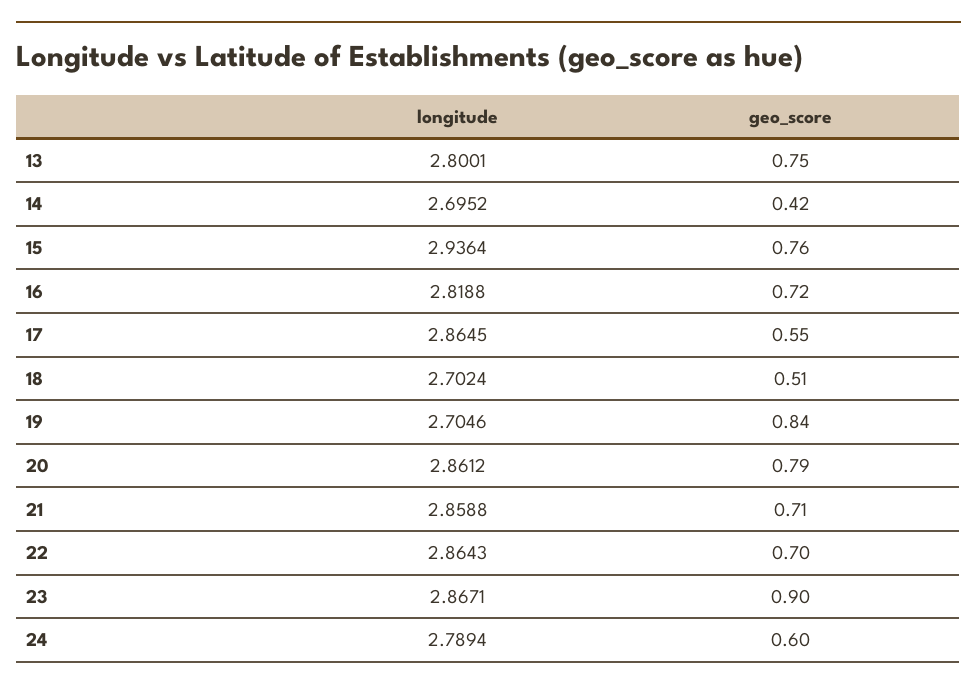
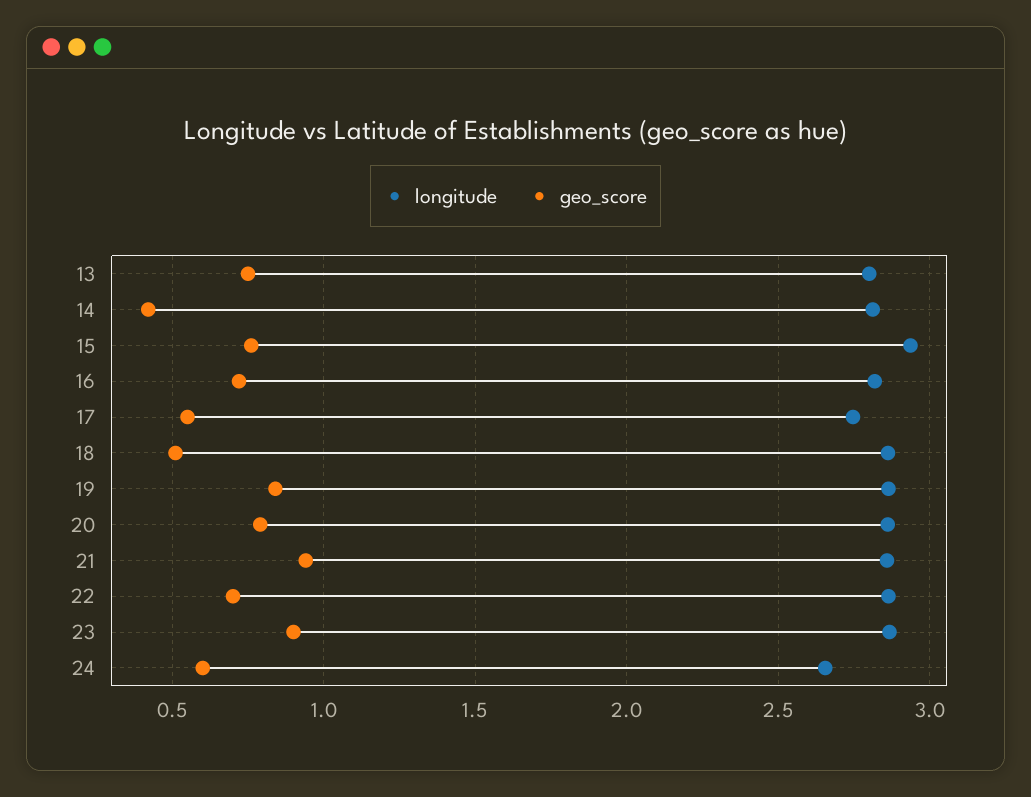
  {
    "longitude": {
      "13": 2.8001,
-     "14": 2.6952,
+     "14": 2.8,
      "15": 2.9364,
      "16": 2.8188,
-     "17": 2.8645,
+     "17": 2.75,
-     "18": 2.7024,
+     "18": 2.85,
-     "19": 2.7046,
+     "19": 2.85,
      "20": 2.8612,
      "21": 2.8588,
      "22": 2.8643,
      "23": 2.8671,
-     "24": 2.7894
+     "24": 2.65
    },
    "geo_score": {
      "13": 0.75,
      "14": 0.42,
      "15": 0.76,
      "16": 0.72,
      "17": 0.55,
      "18": 0.51,
      "19": 0.84,
      "20": 0.79,
-     "21": 0.71,
+     "21": 0.95,
      "22": 0.7,
      "23": 0.9,
      "24": 0.6
    }
  }

